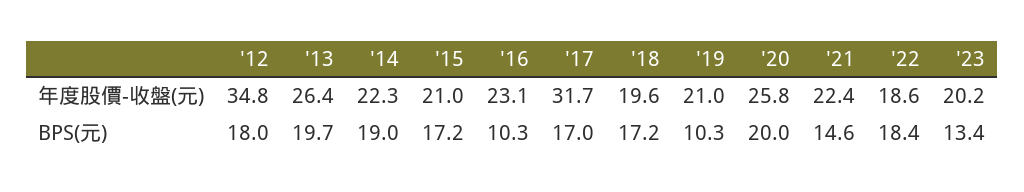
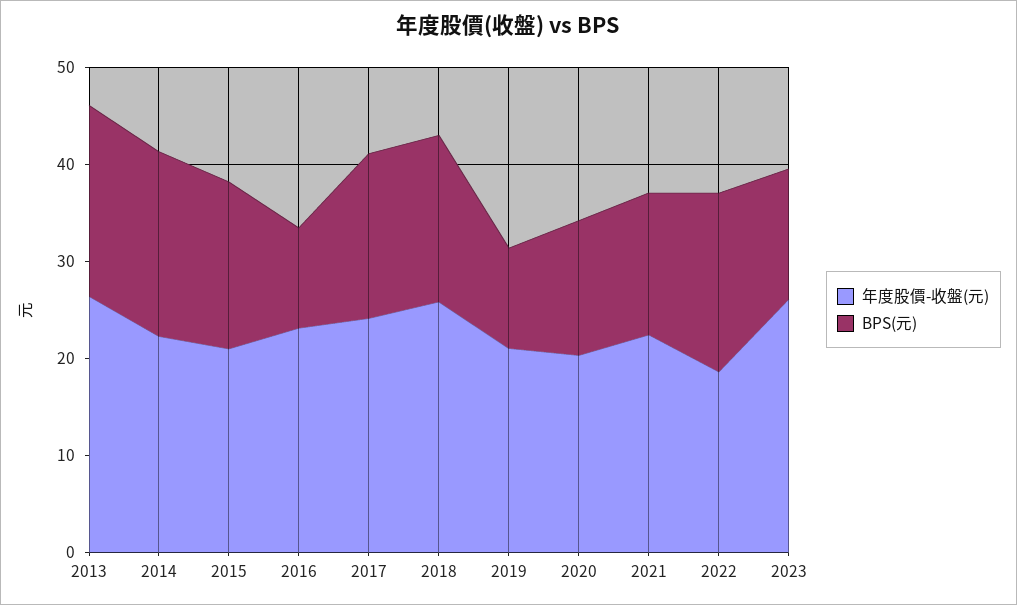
  {
    "年度股價-收盤(元)": {
-     "'12": 34.8,
      "'13": 26.4,
      "'14": 22.3,
      "'15": 21,
      "'16": 23.1,
-     "'17": 31.7,
+     "'17": 24,
-     "'18": 19.6,
+     "'18": 26,
      "'19": 21,
-     "'20": 25.8,
+     "'20": 20,
      "'21": 22.4,
      "'22": 18.6,
-     "'23": 20.2
+     "'23": 26
    },
    "BPS(元)": {
-     "'12": 18,
      "'13": 19.7,
      "'14": 19,
      "'15": 17.2,
      "'16": 10.3,
      "'17": 17,
      "'18": 17.2,
      "'19": 10.3,
-     "'20": 20,
+     "'20": 14,
      "'21": 14.6,
      "'22": 18.4,
      "'23": 13.4
    }
  }

